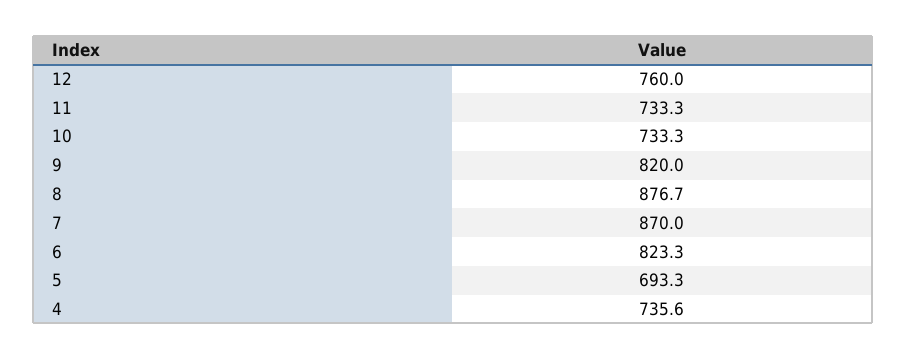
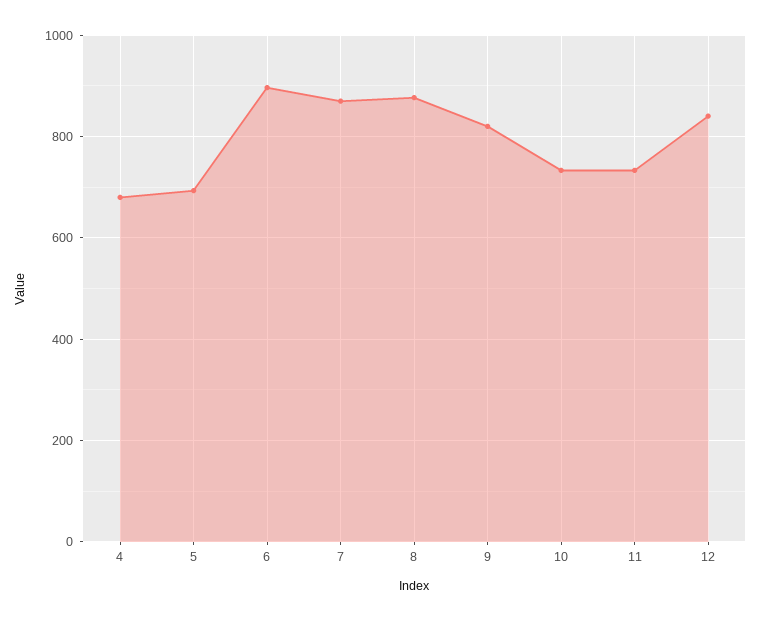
  {
-   "12": 760,
+   "12": 840,
    "11": 733.3,
    "10": 733.3,
    "9": 820,
    "8": 876.7,
    "7": 870,
-   "6": 823.3,
+   "6": 900,
    "5": 693.3,
-   "4": 735.6
+   "4": 680
  }

